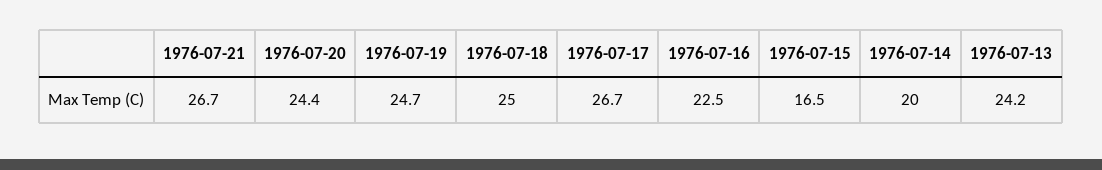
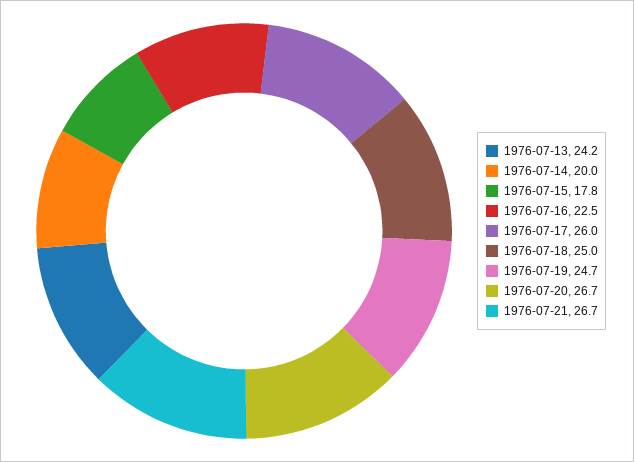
  {
    "1976-07-21": 26.7,
-   "1976-07-20": 24.4,
+   "1976-07-20": 26.7,
    "1976-07-19": 24.7,
    "1976-07-18": 25,
-   "1976-07-17": 26.7,
+   "1976-07-17": 26,
    "1976-07-16": 22.5,
-   "1976-07-15": 16.5,
+   "1976-07-15": 17.8,
    "1976-07-14": 20,
    "1976-07-13": 24.2
  }

